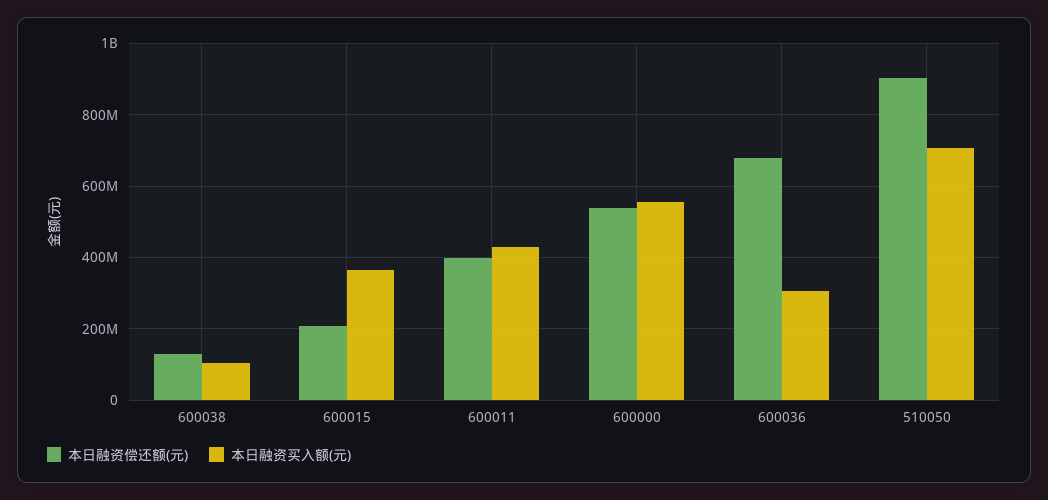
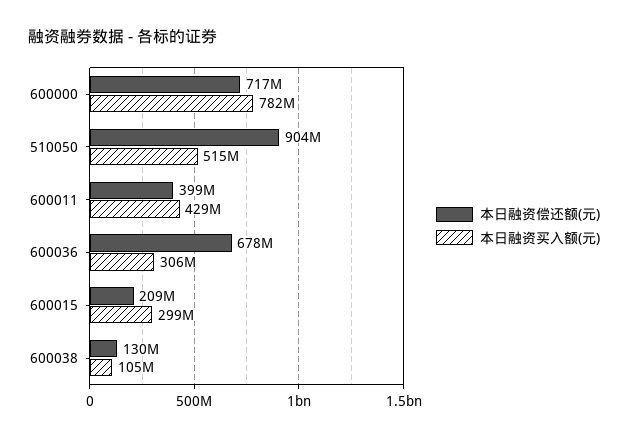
  {
    "本日融资偿还额(元)": {
      "600038": 130000000,
      "600015": 209000000,
      "600011": 399000000,
-     "600000": 540000000,
+     "600000": 717000000,
      "600036": 678000000,
      "510050": 904000000
    },
    "本日融资买入额(元)": {
      "600038": 105000000,
-     "600015": 360000000,
+     "600015": 299000000,
      "600011": 429000000,
-     "600000": 560000000,
+     "600000": 782000000,
      "600036": 306000000,
-     "510050": 700000000
+     "510050": 515000000
    }
  }

